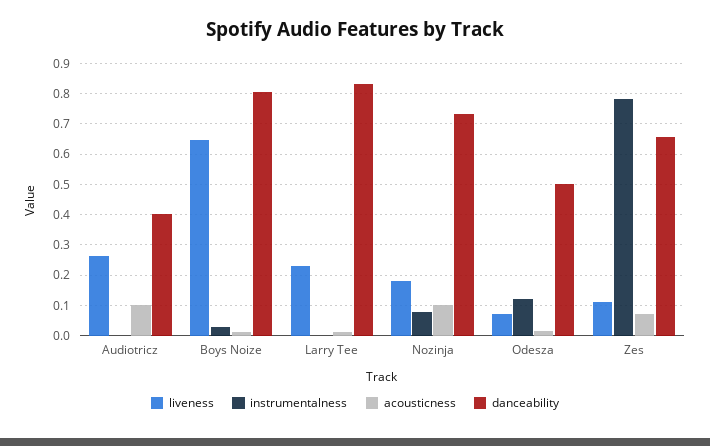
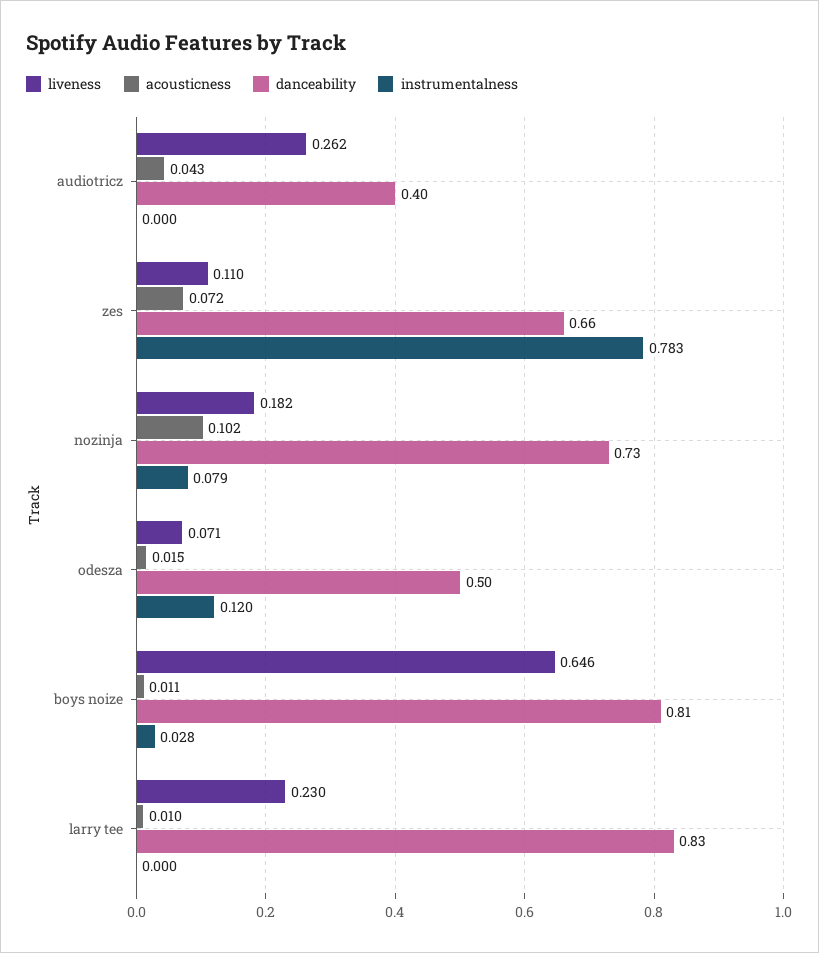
  {
    "liveness": {
      "Audiotricz": 0.262,
      "Boys Noize": 0.646,
      "Larry Tee": 0.23,
      "Nozinja": 0.182,
      "Odesza": 0.071,
      "Zes": 0.11
    },
    "instrumentalness": {
      "Audiotricz": 0,
      "Boys Noize": 0.028,
      "Larry Tee": 0,
      "Nozinja": 0.079,
      "Odesza": 0.12,
      "Zes": 0.783
    },
    "acousticness": {
-     "Audiotricz": 0.1,
+     "Audiotricz": 0.043,
      "Boys Noize": 0.011,
      "Larry Tee": 0.01,
      "Nozinja": 0.102,
      "Odesza": 0.015,
      "Zes": 0.072
    },
    "danceability": {
      "Audiotricz": 0.4,
      "Boys Noize": 0.81,
      "Larry Tee": 0.83,
      "Nozinja": 0.73,
      "Odesza": 0.5,
      "Zes": 0.66
    }
  }

